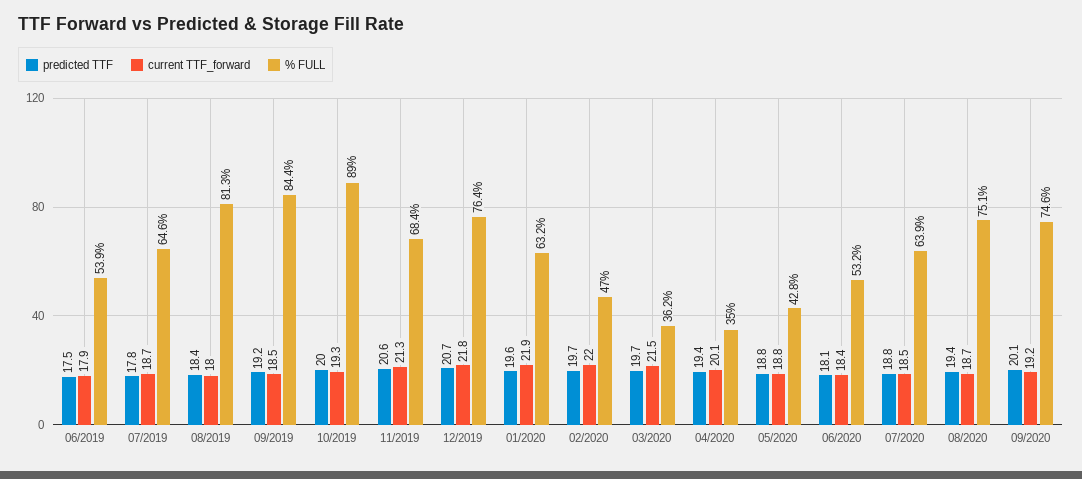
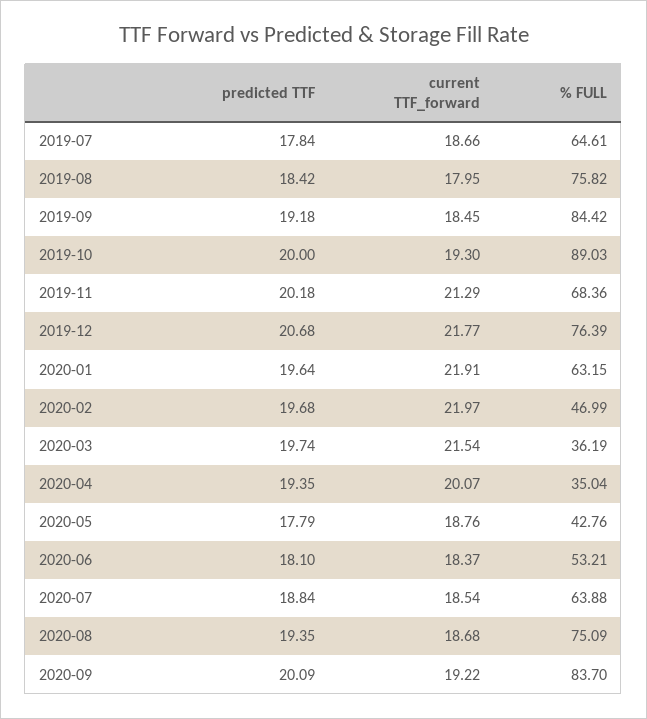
  {
    "predicted TTF": {
-     "06/2019": 17.5,
      "07/2019": 17.84,
      "08/2019": 18.42,
      "09/2019": 19.18,
      "10/2019": 20,
-     "11/2019": 20.6,
+     "11/2019": 20.18,
      "12/2019": 20.68,
      "01/2020": 19.64,
      "02/2020": 19.68,
      "03/2020": 19.74,
      "04/2020": 19.35,
-     "05/2020": 18.8,
+     "05/2020": 17.79,
      "06/2020": 18.1,
      "07/2020": 18.84,
      "08/2020": 19.35,
      "09/2020": 20.09
    },
    "current TTF_forward": {
-     "06/2019": 17.9,
      "07/2019": 18.66,
      "08/2019": 17.95,
      "09/2019": 18.45,
      "10/2019": 19.3,
      "11/2019": 21.29,
      "12/2019": 21.77,
      "01/2020": 21.91,
      "02/2020": 21.97,
      "03/2020": 21.54,
      "04/2020": 20.07,
      "05/2020": 18.76,
      "06/2020": 18.37,
      "07/2020": 18.54,
      "08/2020": 18.68,
      "09/2020": 19.22
    },
    "% FULL": {
-     "06/2019": 53.9,
      "07/2019": 64.61,
-     "08/2019": 81.3,
+     "08/2019": 75.82,
      "09/2019": 84.42,
      "10/2019": 89.03,
      "11/2019": 68.36,
      "12/2019": 76.39,
      "01/2020": 63.15,
      "02/2020": 46.99,
      "03/2020": 36.19,
      "04/2020": 35.04,
      "05/2020": 42.76,
      "06/2020": 53.21,
      "07/2020": 63.88,
      "08/2020": 75.09,
-     "09/2020": 74.6
+     "09/2020": 83.7
    }
  }

